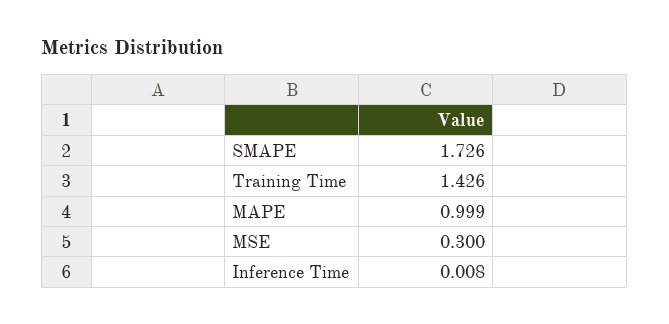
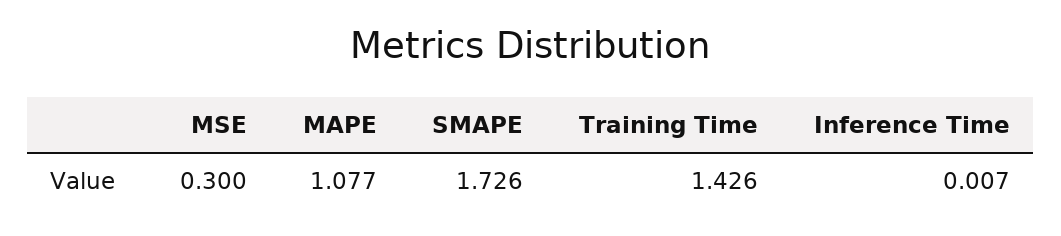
  {
    "SMAPE": 1.726,
    "Training Time": 1.426,
-   "MAPE": 0.999,
+   "MAPE": 1.077,
    "MSE": 0.3,
-   "Inference Time": 0.008
+   "Inference Time": 0.007
  }

